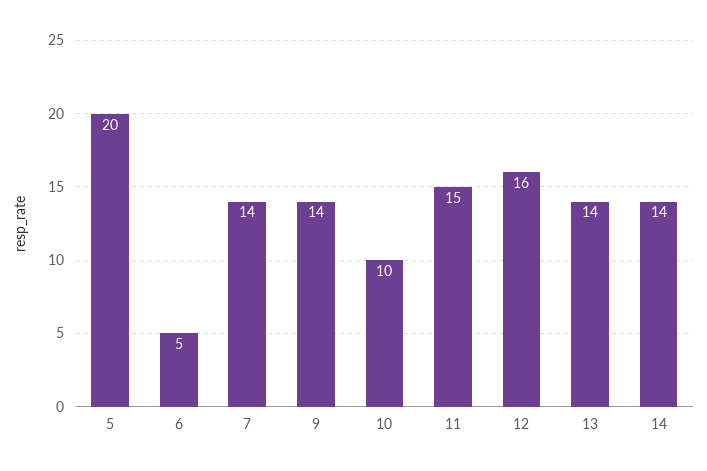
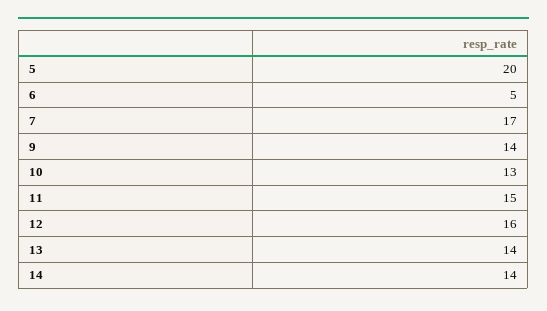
  {
    "5": 20,
    "6": 5,
-   "7": 14,
+   "7": 17,
    "9": 14,
-   "10": 10,
+   "10": 13,
    "11": 15,
    "12": 16,
    "13": 14,
    "14": 14
  }

